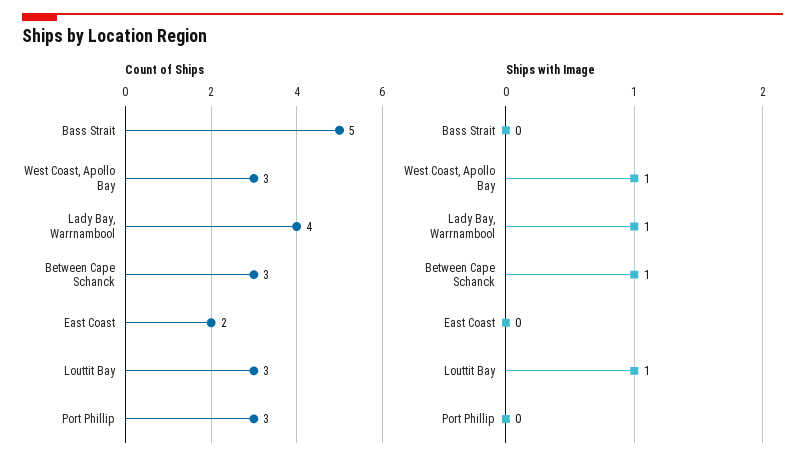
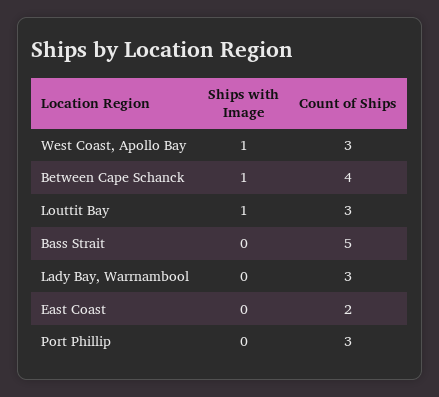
  {
    "Count of Ships": {
      "Bass Strait": 5,
      "West Coast, Apollo Bay": 3,
-     "Lady Bay, Warrnambool": 4,
+     "Lady Bay, Warrnambool": 3,
-     "Between Cape Schanck": 3,
+     "Between Cape Schanck": 4,
      "East Coast": 2,
      "Louttit Bay": 3,
      "Port Phillip": 3
    },
    "Ships with Image": {
      "Bass Strait": 0,
      "West Coast, Apollo Bay": 1,
-     "Lady Bay, Warrnambool": 1,
+     "Lady Bay, Warrnambool": 0,
      "Between Cape Schanck": 1,
      "East Coast": 0,
      "Louttit Bay": 1,
      "Port Phillip": 0
    }
  }

